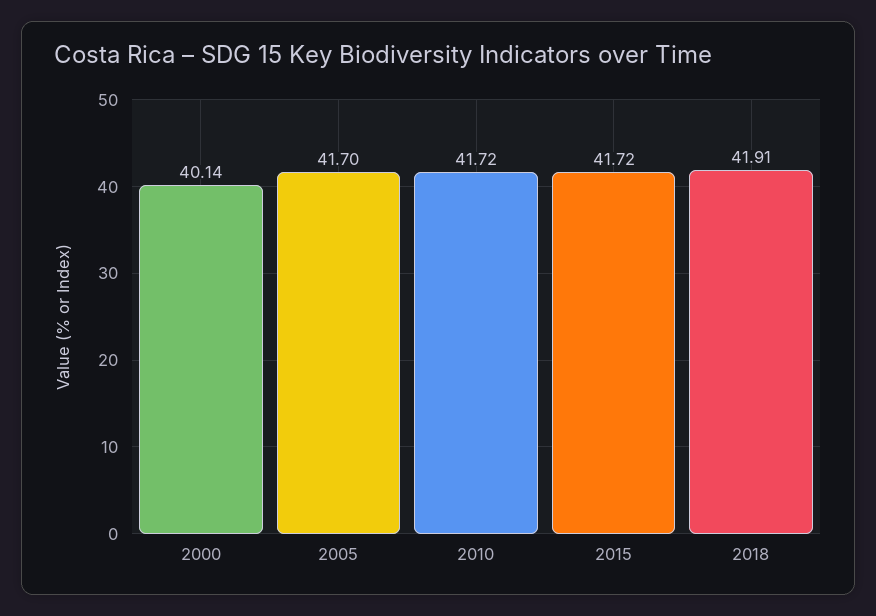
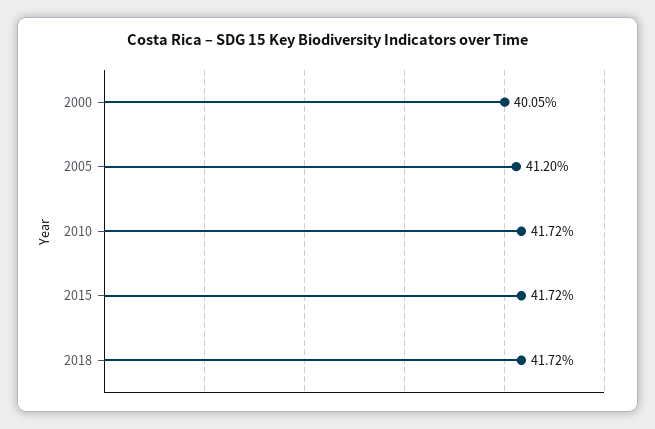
  {
-   "2000": 40.14,
+   "2000": 40.05,
-   "2005": 41.7,
+   "2005": 41.2,
    "2010": 41.72,
    "2015": 41.72,
-   "2018": 41.91
+   "2018": 41.72
  }

